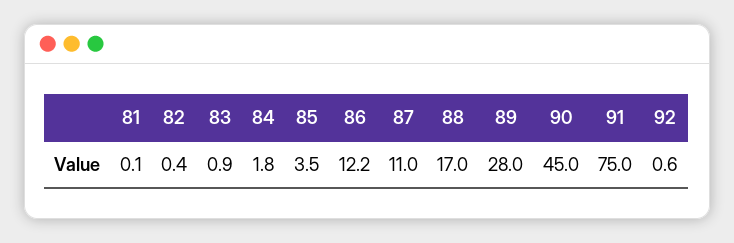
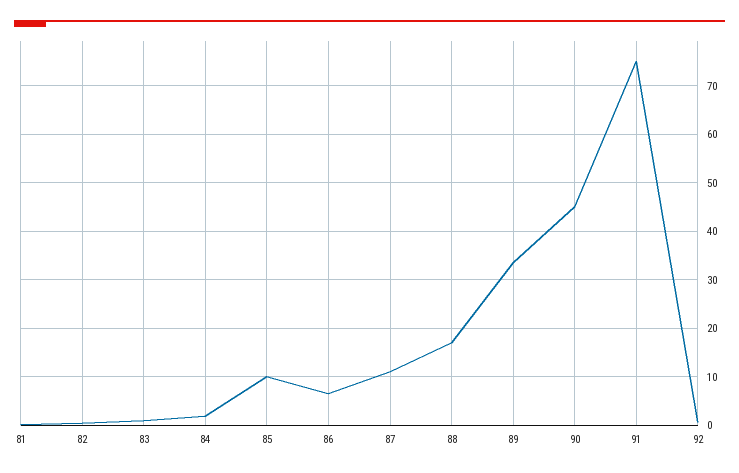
  {
    "81": 0.1,
    "82": 0.4,
    "83": 0.9,
    "84": 1.8,
-   "85": 3.5,
+   "85": 10,
-   "86": 12.2,
+   "86": 6,
    "87": 11,
    "88": 17,
-   "89": 28,
+   "89": 34,
    "90": 45,
    "91": 75,
    "92": 0.6
  }

